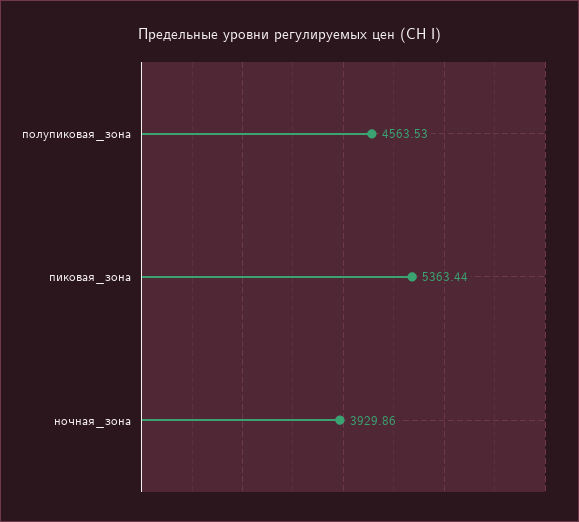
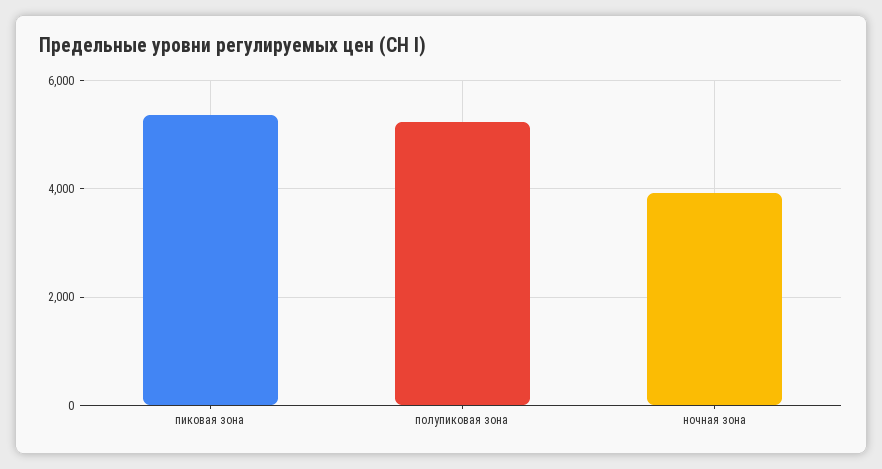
  {
-   "полупиковая_зона": 4563.53,
+   "полупиковая_зона": 5200,
    "пиковая_зона": 5363.44,
    "ночная_зона": 3929.86
  }

